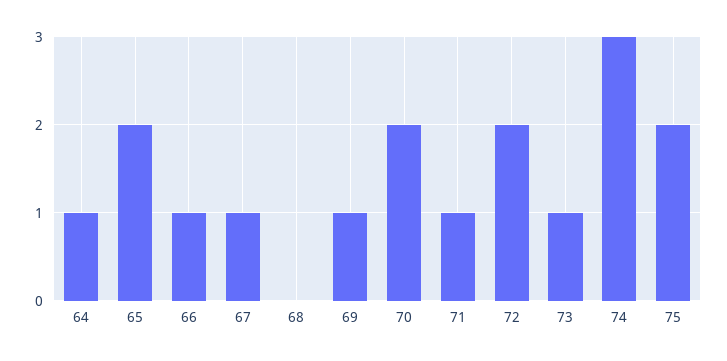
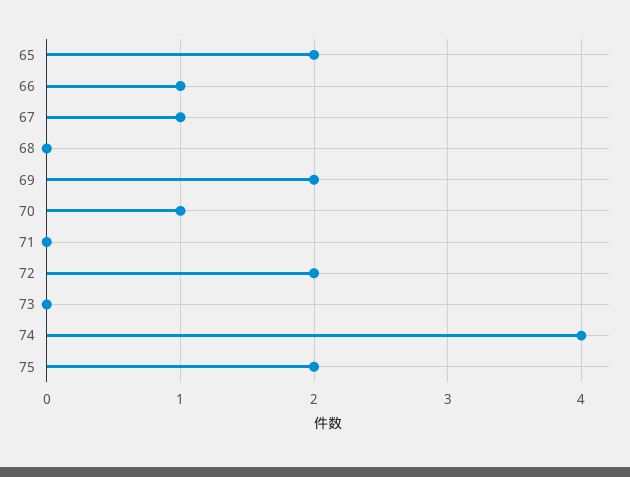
  {
-   "64": 1,
    "65": 2,
    "66": 1,
    "67": 1,
    "68": 0,
-   "69": 1,
+   "69": 2,
-   "70": 2,
+   "70": 1,
-   "71": 1,
+   "71": 0,
    "72": 2,
-   "73": 1,
+   "73": 0,
-   "74": 3,
+   "74": 4,
    "75": 2
  }

